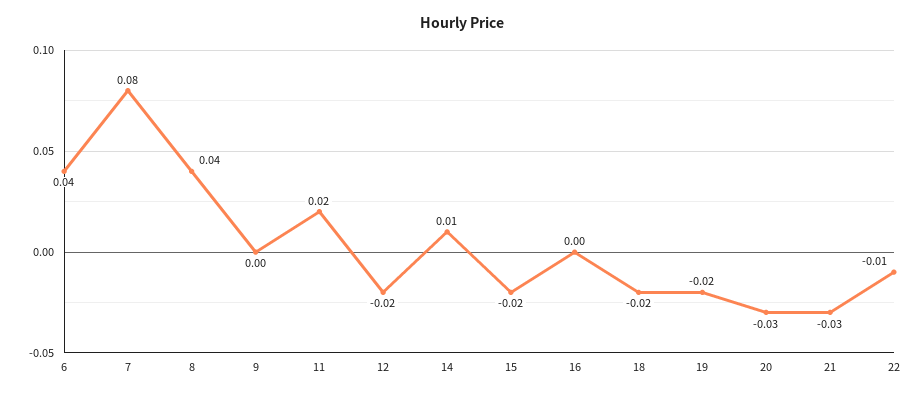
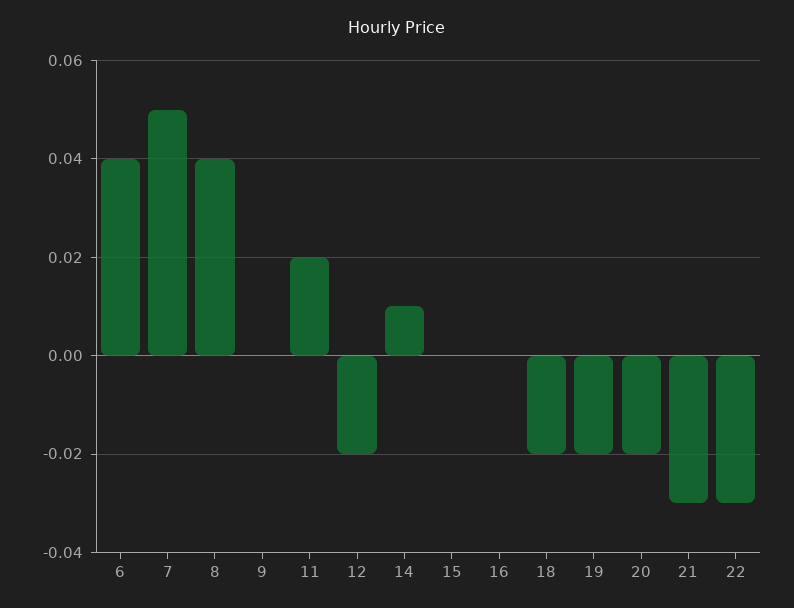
  {
    "6": 0.04,
-   "7": 0.08,
+   "7": 0.05,
    "8": 0.04,
    "9": 0,
    "11": 0.02,
    "12": -0.02,
    "14": 0.01,
-   "15": -0.02,
+   "15": 0,
    "16": 0,
    "18": -0.02,
    "19": -0.02,
-   "20": -0.03,
+   "20": -0.02,
    "21": -0.03,
-   "22": -0.01
+   "22": -0.03
  }

